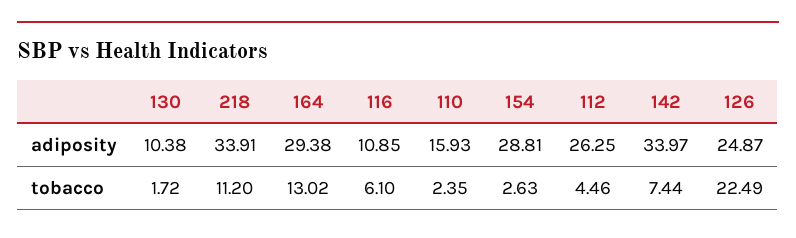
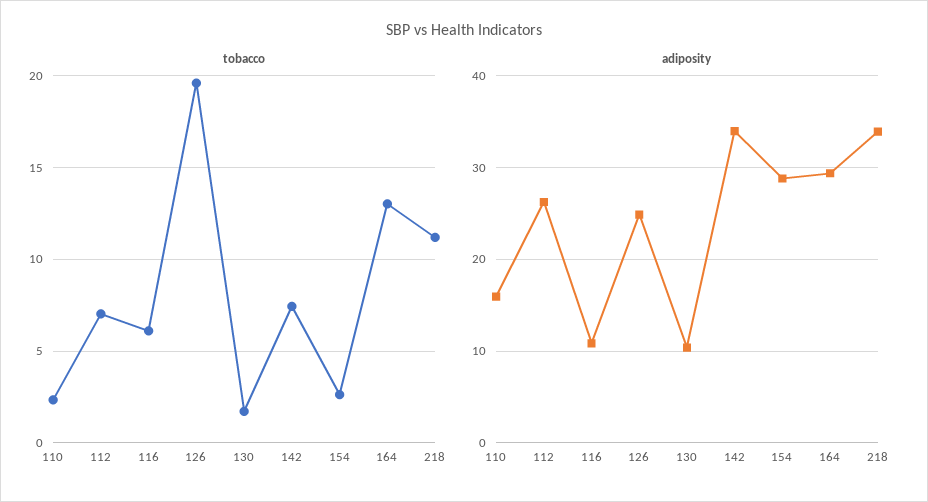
  {
    "adiposity": {
      "130": 10.38,
      "218": 33.91,
      "164": 29.38,
      "116": 10.85,
      "110": 15.93,
      "154": 28.81,
      "112": 26.25,
      "142": 33.97,
      "126": 24.87
    },
    "tobacco": {
      "130": 1.72,
      "218": 11.2,
      "164": 13.02,
      "116": 6.1,
      "110": 2.35,
      "154": 2.63,
-     "112": 4.46,
+     "112": 7,
      "142": 7.44,
-     "126": 22.49
+     "126": 19.5
    }
  }

